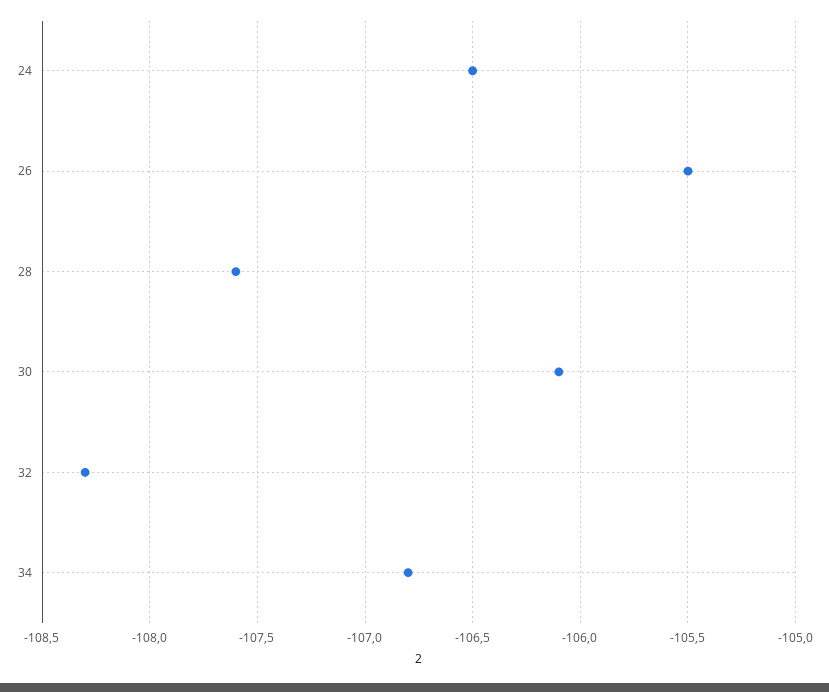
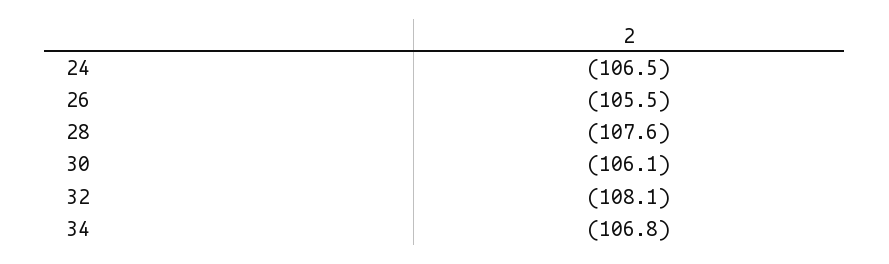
  {
    "24": -106.5,
    "26": -105.5,
    "28": -107.6,
    "30": -106.1,
-   "32": -108.3,
+   "32": -108.1,
    "34": -106.8
  }

